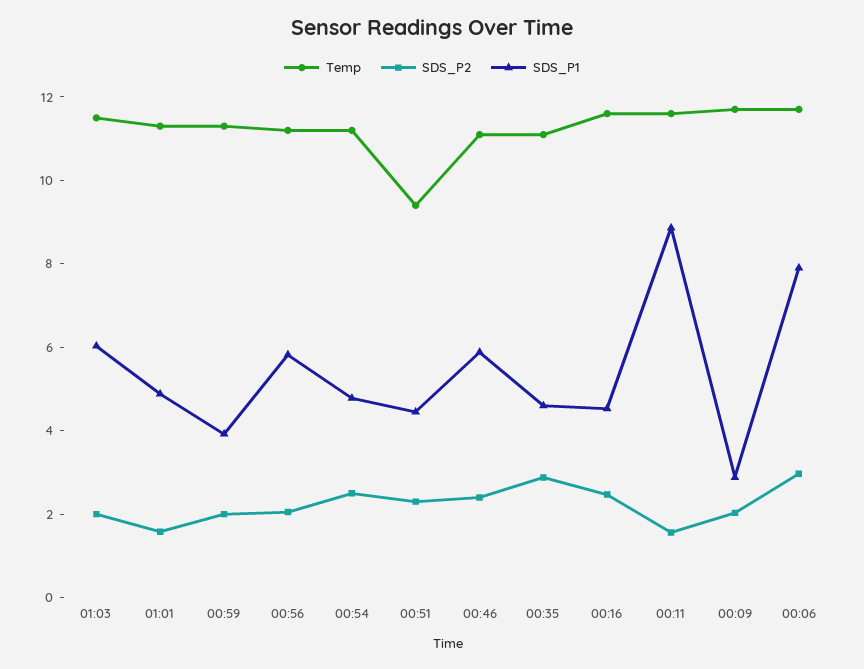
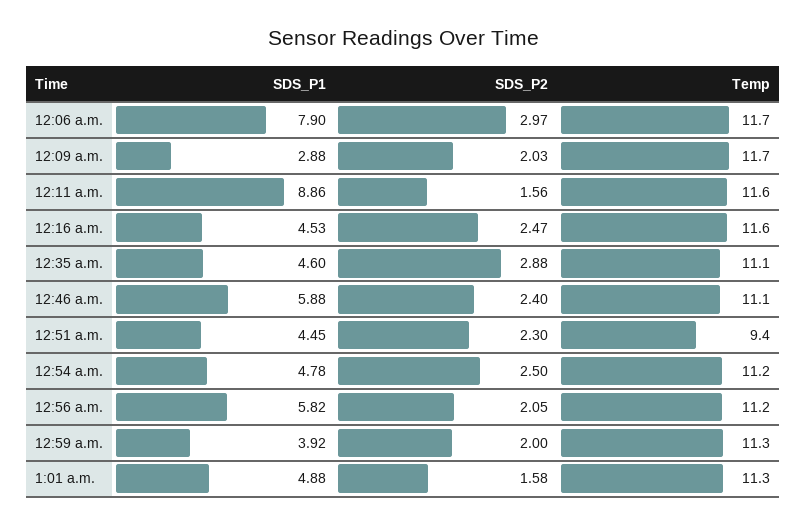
  {
    "Temp": {
-     "01:03": 11.5,
      "01:01": 11.3,
      "00:59": 11.3,
      "00:56": 11.2,
      "00:54": 11.2,
      "00:51": 9.4,
      "00:46": 11.1,
      "00:35": 11.1,
      "00:16": 11.6,
      "00:11": 11.6,
      "00:09": 11.7,
      "00:06": 11.7
    },
    "SDS_P2": {
-     "01:03": 2,
      "01:01": 1.58,
      "00:59": 2,
      "00:56": 2.05,
      "00:54": 2.5,
      "00:51": 2.3,
      "00:46": 2.4,
      "00:35": 2.88,
      "00:16": 2.47,
      "00:11": 1.56,
      "00:09": 2.03,
      "00:06": 2.97
    },
    "SDS_P1": {
-     "01:03": 6,
      "01:01": 4.88,
      "00:59": 3.92,
      "00:56": 5.82,
      "00:54": 4.78,
      "00:51": 4.45,
      "00:46": 5.88,
      "00:35": 4.6,
      "00:16": 4.53,
      "00:11": 8.86,
      "00:09": 2.88,
      "00:06": 7.9
    }
  }

